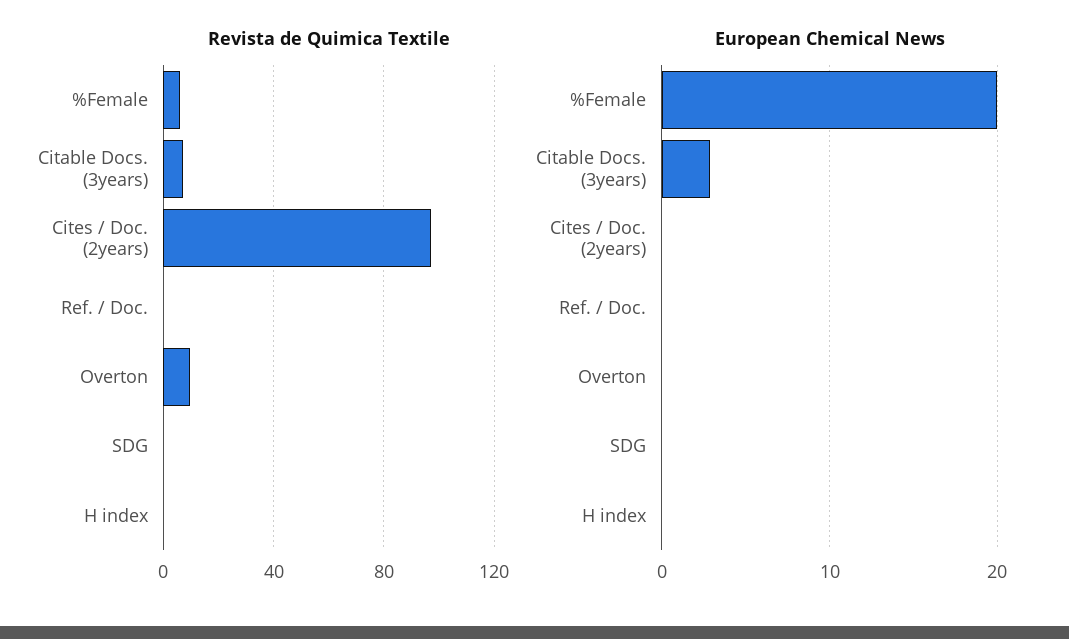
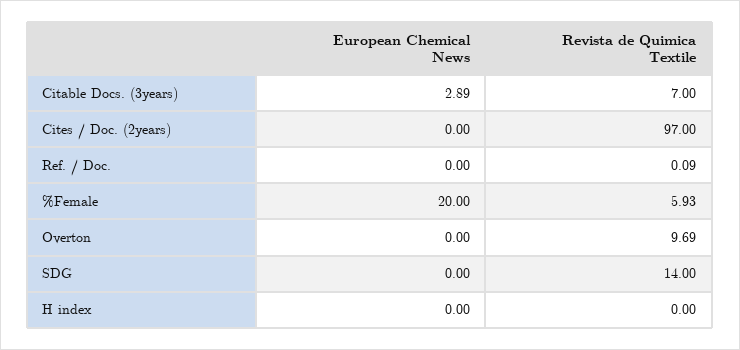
  {
    "Revista de Quimica Textile": {
      "%Female": 5.93,
      "Citable Docs. (3years)": 7,
      "Cites / Doc. (2years)": 97,
      "Ref. / Doc.": 0.09,
      "Overton": 9.69,
-     "SDG": 0,
+     "SDG": 14,
      "H index": 0
    },
    "European Chemical News": {
      "%Female": 20,
      "Citable Docs. (3years)": 2.89,
      "Cites / Doc. (2years)": 0,
      "Ref. / Doc.": 0,
      "Overton": 0,
      "SDG": 0,
      "H index": 0
    }
  }

